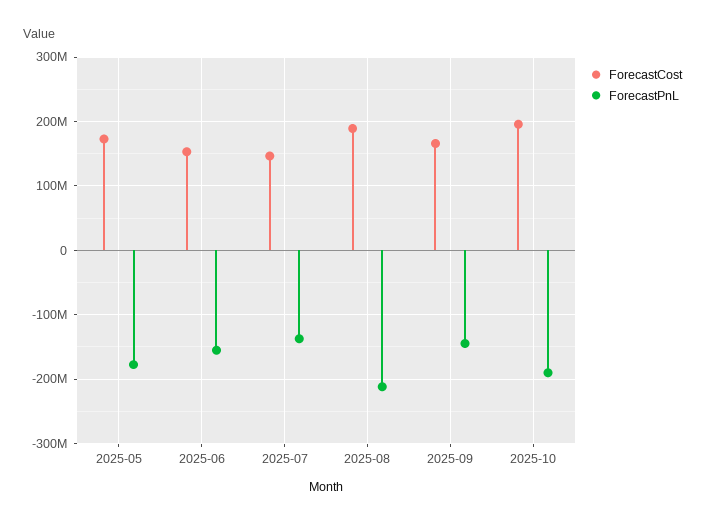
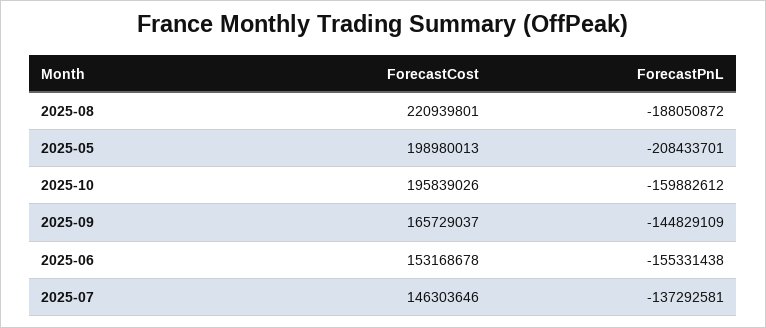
  {
    "ForecastCost": {
-     "2025-05": 170000000,
+     "2025-05": 198980013,
      "2025-06": 153168678,
      "2025-07": 146303646,
-     "2025-08": 190000000,
+     "2025-08": 220939801,
      "2025-09": 165729037,
      "2025-10": 195839026
    },
    "ForecastPnL": {
-     "2025-05": -180000000,
+     "2025-05": -208433701,
      "2025-06": -155331438,
      "2025-07": -137292581,
-     "2025-08": -210000000,
+     "2025-08": -188050872,
      "2025-09": -144829109,
-     "2025-10": -190000000
+     "2025-10": -159882612
    }
  }

